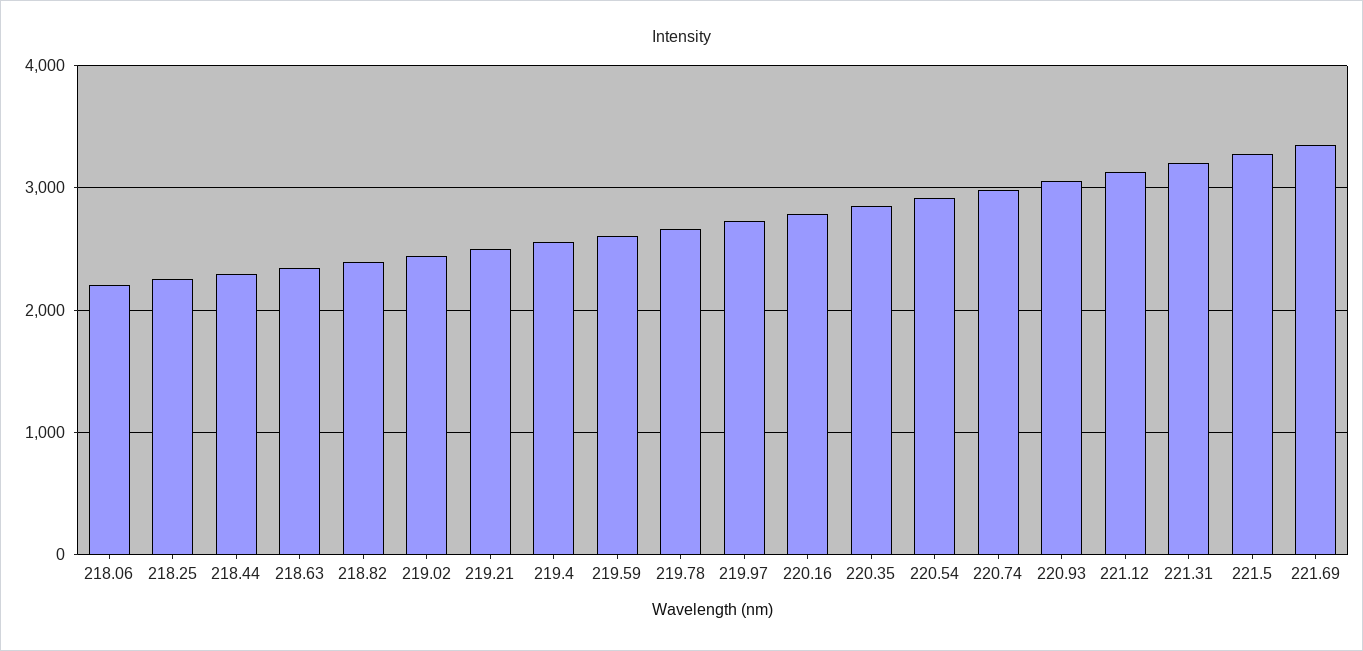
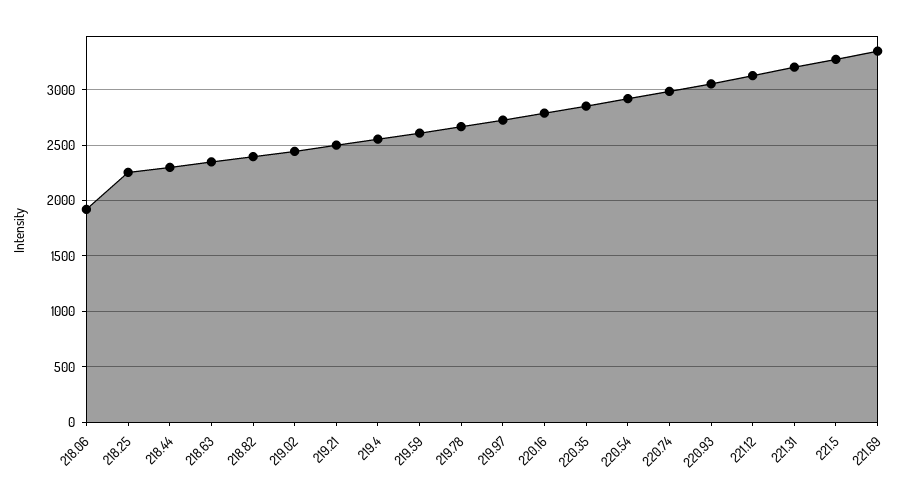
  {
-   "218.06": 2200,
+   "218.06": 1900,
    "218.25": 2300,
    "218.44": 2300,
    "218.63": 2300,
    "218.82": 2400,
    "219.02": 2400,
    "219.21": 2500,
    "219.4": 2600,
    "219.59": 2600,
    "219.78": 2700,
    "219.97": 2700,
    "220.16": 2800,
    "220.35": 2900,
    "220.54": 2900,
    "220.74": 3000,
    "220.93": 3100,
    "221.12": 3100,
    "221.31": 3200,
    "221.5": 3300,
    "221.69": 3400
  }

